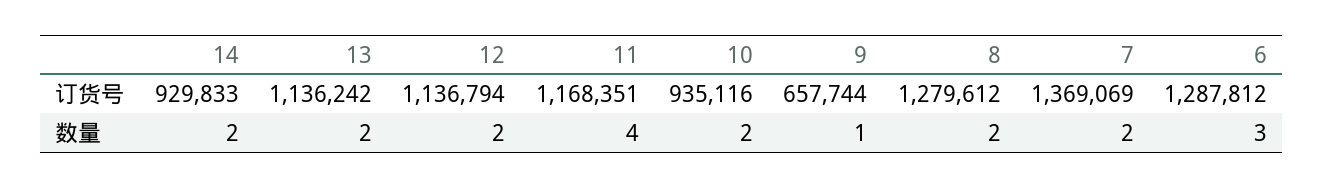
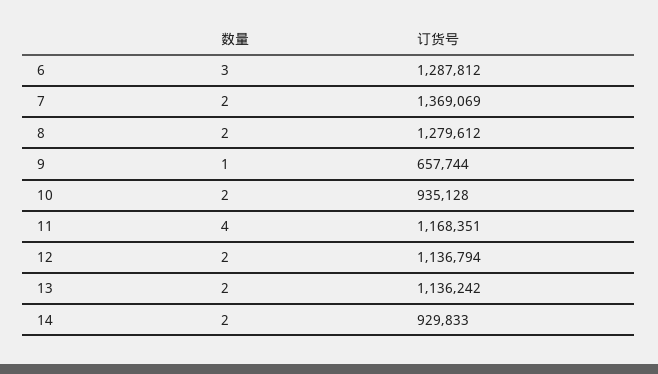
  {
    "14": {
      "订货号": 929833,
      "数量": 2
    },
    "13": {
      "订货号": 1136242,
      "数量": 2
    },
    "12": {
      "订货号": 1136794,
      "数量": 2
    },
    "11": {
      "订货号": 1168351,
      "数量": 4
    },
    "10": {
-     "订货号": 935116,
+     "订货号": 935128,
      "数量": 2
    },
    "9": {
      "订货号": 657744,
      "数量": 1
    },
    "8": {
      "订货号": 1279612,
      "数量": 2
    },
    "7": {
      "订货号": 1369069,
      "数量": 2
    },
    "6": {
      "订货号": 1287812,
      "数量": 3
    }
  }

